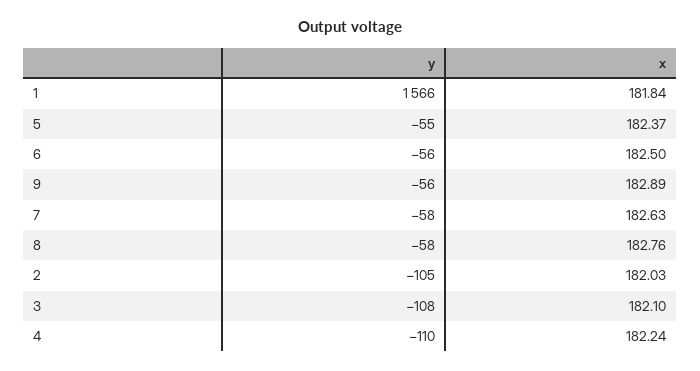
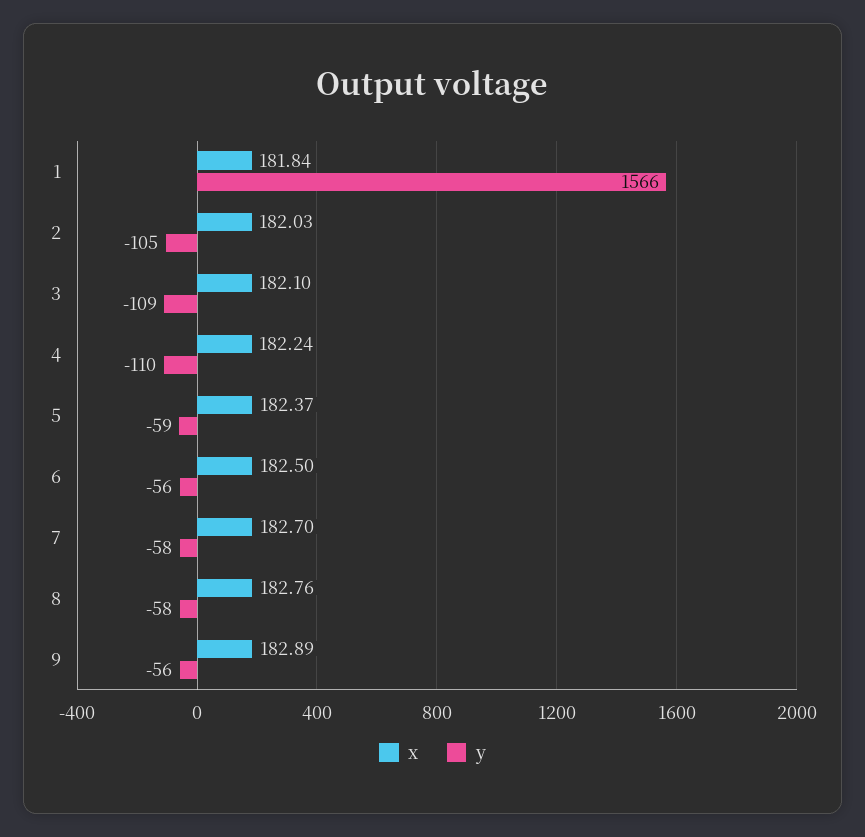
  {
    "y": {
      "1": 1566,
-     "5": -55,
+     "5": -59,
      "6": -56,
      "9": -56,
      "7": -58,
      "8": -58,
      "2": -105,
-     "3": -108,
+     "3": -109,
      "4": -110
    },
    "x": {
      "1": 181.84,
      "5": 182.37,
      "6": 182.5,
      "9": 182.89,
-     "7": 182.63,
+     "7": 182.7,
      "8": 182.76,
      "2": 182.03,
      "3": 182.1,
      "4": 182.24
    }
  }

